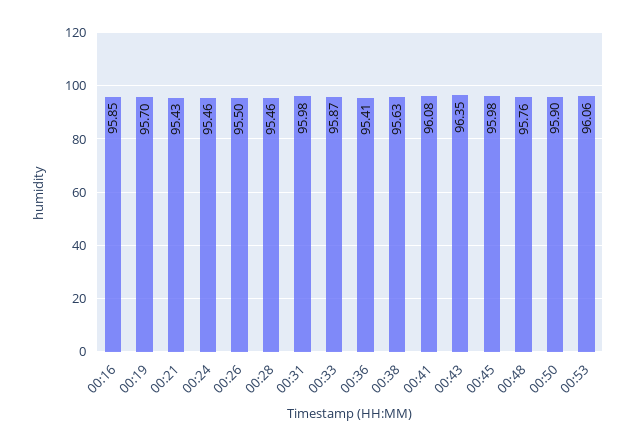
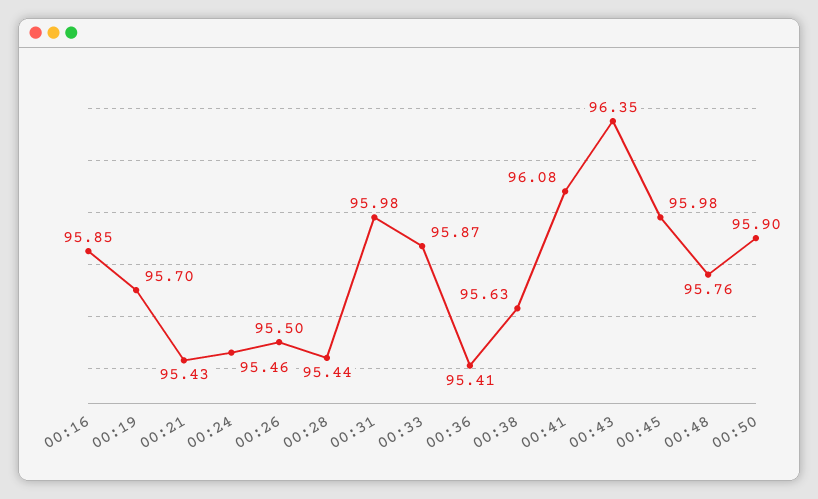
  {
    "00:16": 95.85,
    "00:19": 95.7,
    "00:21": 95.43,
    "00:24": 95.46,
    "00:26": 95.5,
-   "00:28": 95.46,
+   "00:28": 95.44,
    "00:31": 95.98,
    "00:33": 95.87,
    "00:36": 95.41,
    "00:38": 95.63,
    "00:41": 96.08,
    "00:43": 96.35,
    "00:45": 95.98,
    "00:48": 95.76,
-   "00:50": 95.9,
+   "00:50": 95.9
-   "00:53": 96.06
  }

